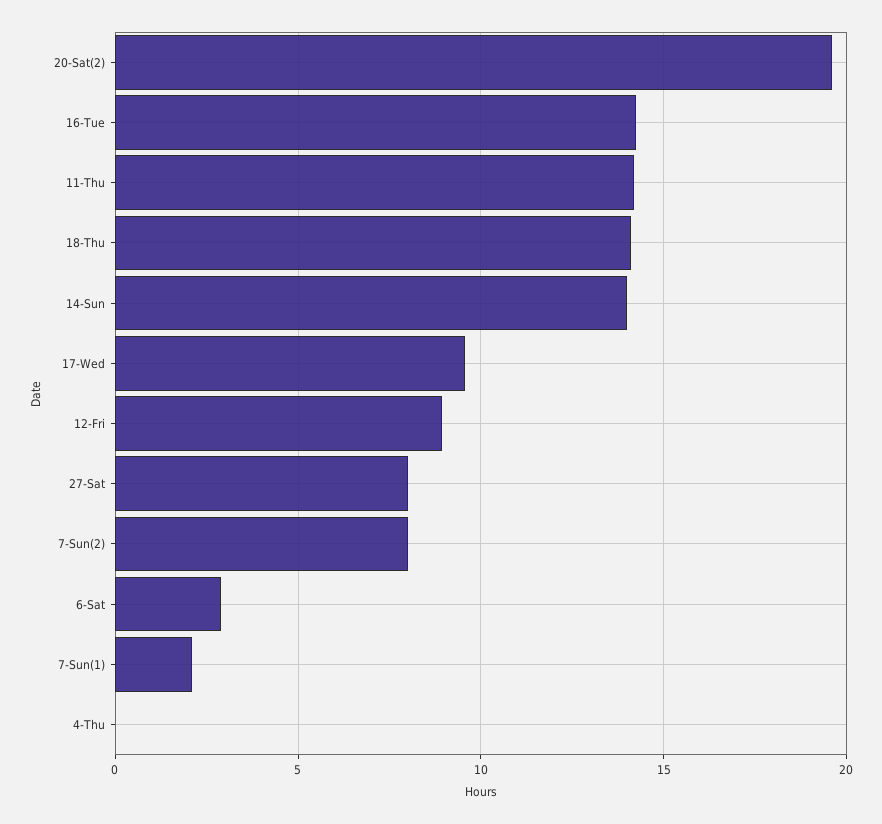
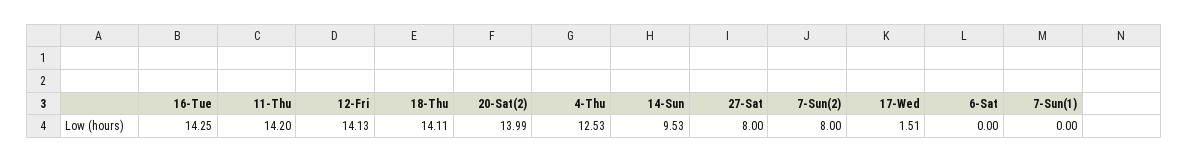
  {
-   "20-Sat(2)": 19.5,
+   "20-Sat(2)": 13.99,
    "16-Tue": 14.25,
    "11-Thu": 14.2,
    "18-Thu": 14.11,
-   "14-Sun": 14,
+   "14-Sun": 9.53,
-   "17-Wed": 9.5,
+   "17-Wed": 1.51,
-   "12-Fri": 9,
+   "12-Fri": 14.13,
    "27-Sat": 8,
    "7-Sun(2)": 8,
-   "6-Sat": 3,
+   "6-Sat": 0,
-   "7-Sun(1)": 2,
+   "7-Sun(1)": 0,
-   "4-Thu": 0
+   "4-Thu": 12.53
  }

